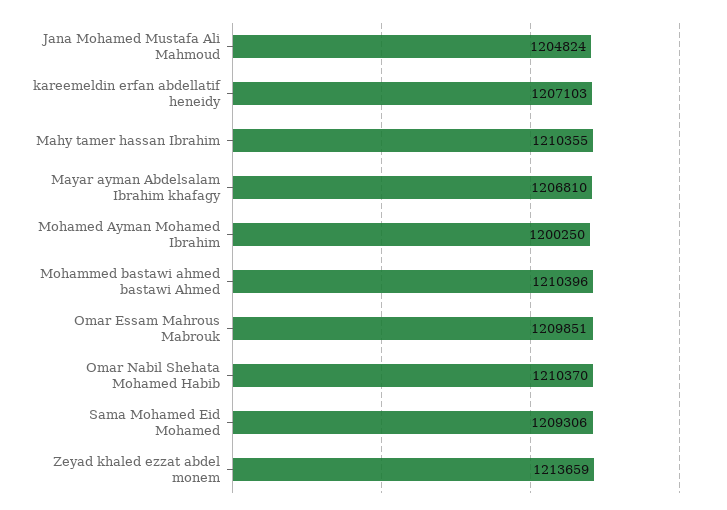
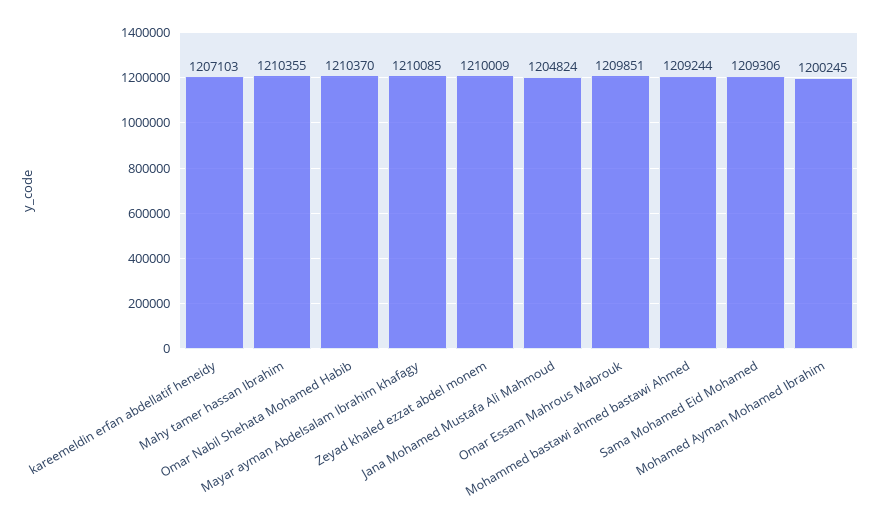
  {
    "Jana Mohamed Mustafa Ali Mahmoud": 1204824,
    "kareemeldin erfan abdellatif heneidy": 1207103,
    "Mahy tamer hassan Ibrahim": 1210355,
-   "Mayar ayman Abdelsalam Ibrahim khafagy": 1206810,
+   "Mayar ayman Abdelsalam Ibrahim khafagy": 1210085,
-   "Mohamed Ayman Mohamed Ibrahim": 1200250,
+   "Mohamed Ayman Mohamed Ibrahim": 1200245,
-   "Mohammed bastawi ahmed bastawi Ahmed": 1210396,
+   "Mohammed bastawi ahmed bastawi Ahmed": 1209244,
    "Omar Essam Mahrous Mabrouk": 1209851,
    "Omar Nabil Shehata Mohamed Habib": 1210370,
    "Sama Mohamed Eid Mohamed": 1209306,
-   "Zeyad khaled ezzat abdel monem": 1213659
+   "Zeyad khaled ezzat abdel monem": 1210009
  }

